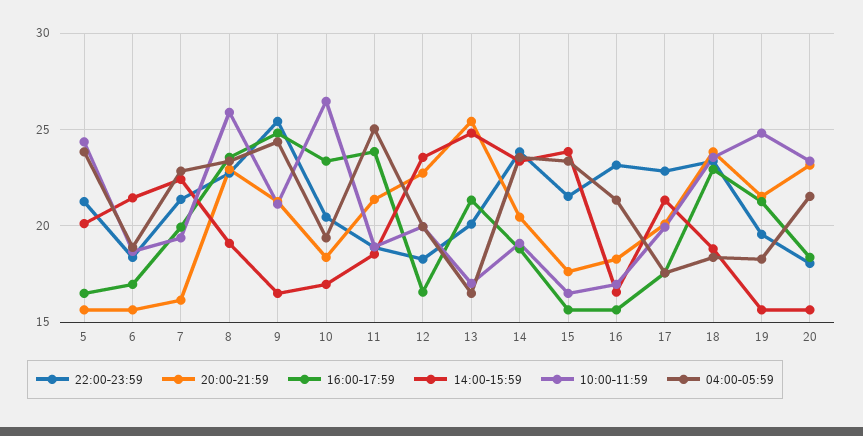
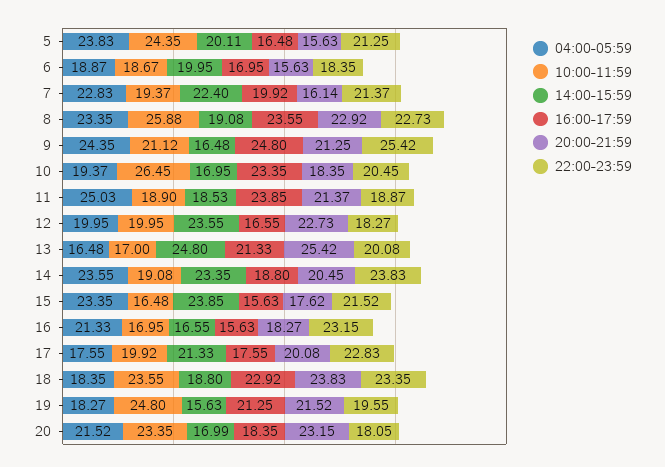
  {
    "22:00-23:59": {
      "5": 21.25,
      "6": 18.35,
      "7": 21.37,
      "8": 22.73,
      "9": 25.42,
      "10": 20.45,
      "11": 18.87,
      "12": 18.27,
      "13": 20.08,
      "14": 23.83,
      "15": 21.52,
      "16": 23.15,
      "17": 22.83,
      "18": 23.35,
      "19": 19.55,
      "20": 18.05
    },
    "20:00-21:59": {
      "5": 15.63,
      "6": 15.63,
      "7": 16.14,
      "8": 22.92,
      "9": 21.25,
      "10": 18.35,
      "11": 21.37,
      "12": 22.73,
      "13": 25.42,
      "14": 20.45,
      "15": 17.62,
      "16": 18.27,
      "17": 20.08,
      "18": 23.83,
      "19": 21.52,
      "20": 23.15
    },
    "16:00-17:59": {
      "5": 16.48,
      "6": 16.95,
      "7": 19.92,
      "8": 23.55,
      "9": 24.8,
      "10": 23.35,
      "11": 23.85,
      "12": 16.55,
      "13": 21.33,
      "14": 18.8,
      "15": 15.63,
      "16": 15.63,
      "17": 17.55,
      "18": 22.92,
      "19": 21.25,
      "20": 18.35
    },
    "14:00-15:59": {
      "5": 20.11,
-     "6": 21.5,
+     "6": 19.95,
      "7": 22.4,
      "8": 19.08,
      "9": 16.48,
      "10": 16.95,
      "11": 18.53,
      "12": 23.55,
      "13": 24.8,
      "14": 23.35,
      "15": 23.85,
      "16": 16.55,
      "17": 21.33,
      "18": 18.8,
      "19": 15.63,
-     "20": 15.5
+     "20": 16.99
    },
    "10:00-11:59": {
      "5": 24.35,
      "6": 18.67,
      "7": 19.37,
      "8": 25.88,
      "9": 21.12,
      "10": 26.45,
      "11": 18.9,
      "12": 19.95,
      "13": 17,
      "14": 19.08,
      "15": 16.48,
      "16": 16.95,
      "17": 19.92,
      "18": 23.55,
      "19": 24.8,
      "20": 23.35
    },
    "04:00-05:59": {
      "5": 23.83,
      "6": 18.87,
      "7": 22.83,
      "8": 23.35,
      "9": 24.35,
      "10": 19.37,
      "11": 25.03,
      "12": 19.95,
      "13": 16.48,
      "14": 23.55,
      "15": 23.35,
      "16": 21.33,
      "17": 17.55,
      "18": 18.35,
      "19": 18.27,
      "20": 21.52
    }
  }

